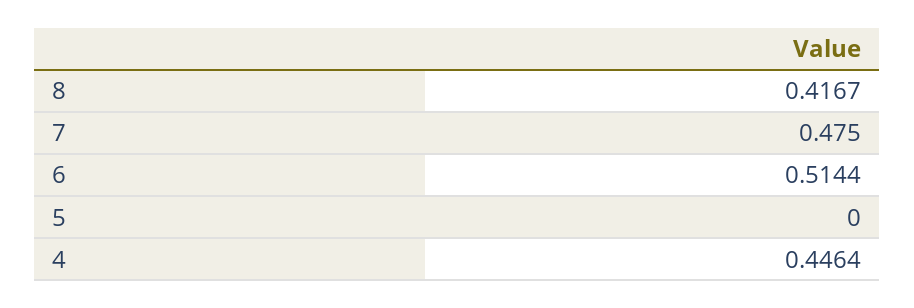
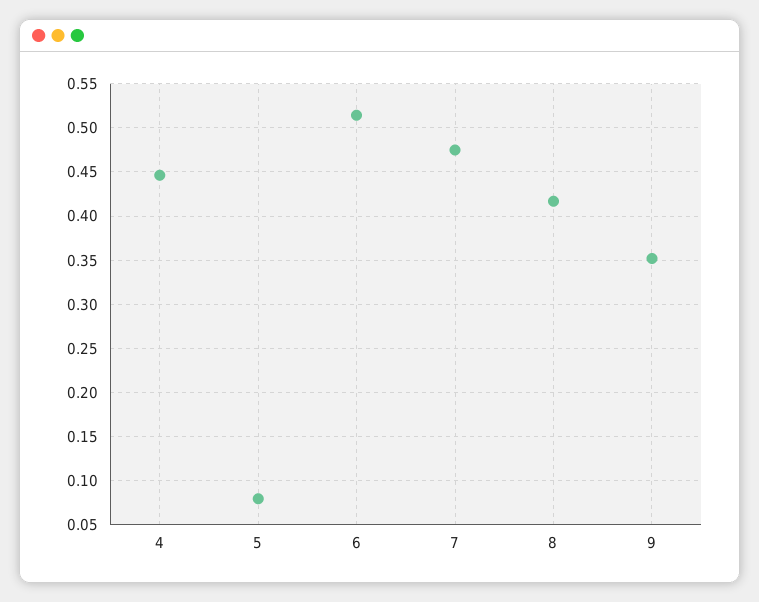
  {
    "8": 0.4167,
    "7": 0.475,
    "6": 0.5144,
-   "5": 0,
+   "5": 0.08,
-   "4": 0.4464
+   "4": 0.4464,
+   "9": 0.35
  }

